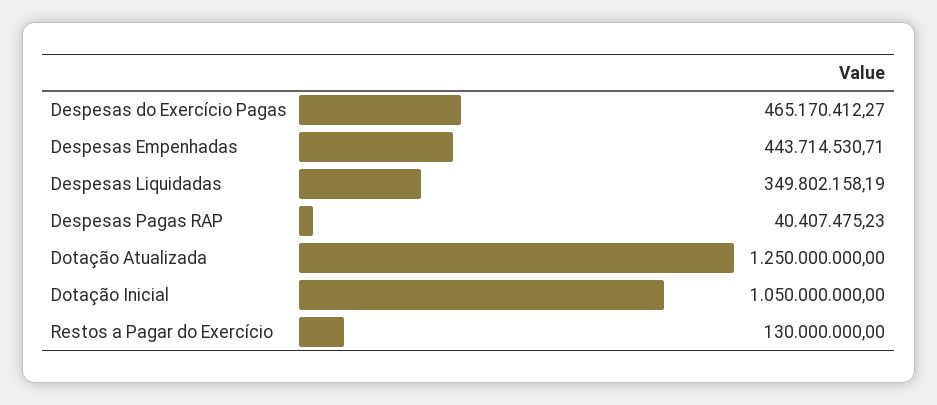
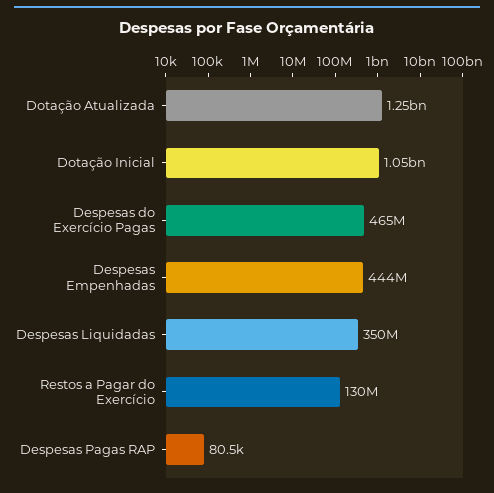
  {
    "Despesas do Exercício Pagas": 465170412.27,
    "Despesas Empenhadas": 443714530.71,
    "Despesas Liquidadas": 349802158.19,
-   "Despesas Pagas RAP": 40407475.23,
+   "Despesas Pagas RAP": 80500,
    "Dotação Atualizada": 1250000000,
    "Dotação Inicial": 1050000000,
    "Restos a Pagar do Exercício": 130000000
  }

